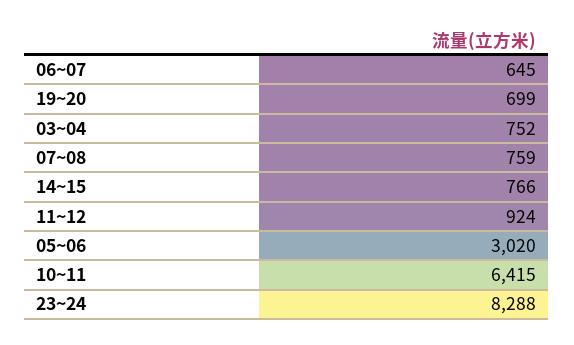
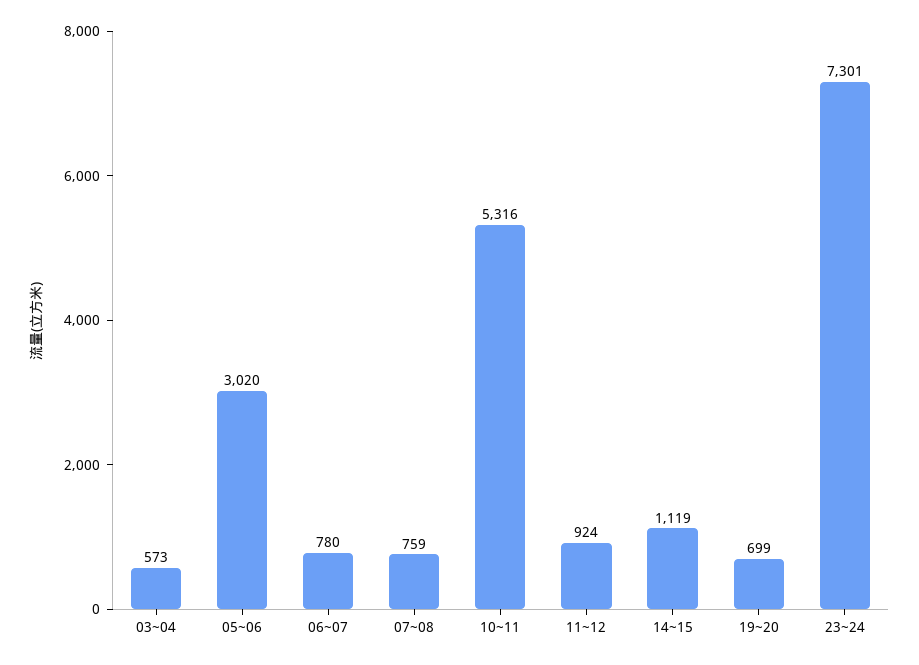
  {
-   "06~07": 645,
+   "06~07": 780,
    "19~20": 699,
-   "03~04": 752,
+   "03~04": 573,
    "07~08": 759,
-   "14~15": 766,
+   "14~15": 1119,
    "11~12": 924,
    "05~06": 3020,
-   "10~11": 6415,
+   "10~11": 5316,
-   "23~24": 8288
+   "23~24": 7301
  }

